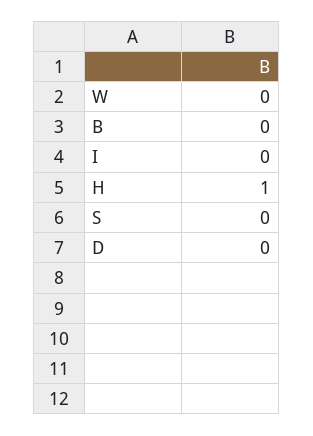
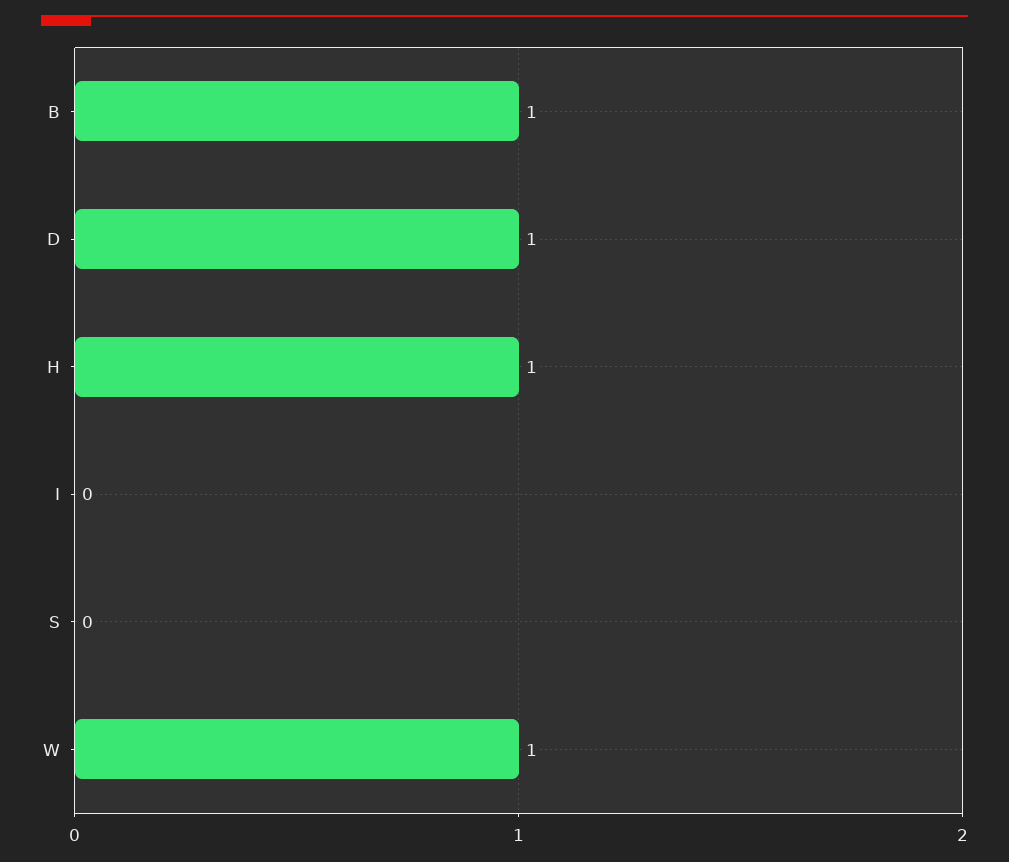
  {
-   "W": 0,
+   "W": 1,
-   "B": 0,
+   "B": 1,
    "I": 0,
    "H": 1,
    "S": 0,
-   "D": 0
+   "D": 1
  }

